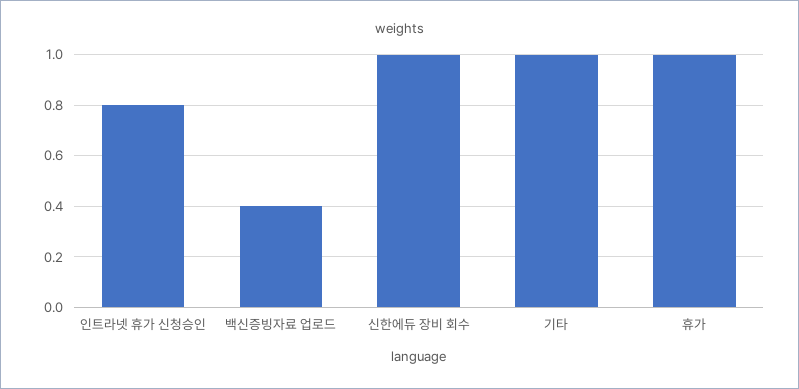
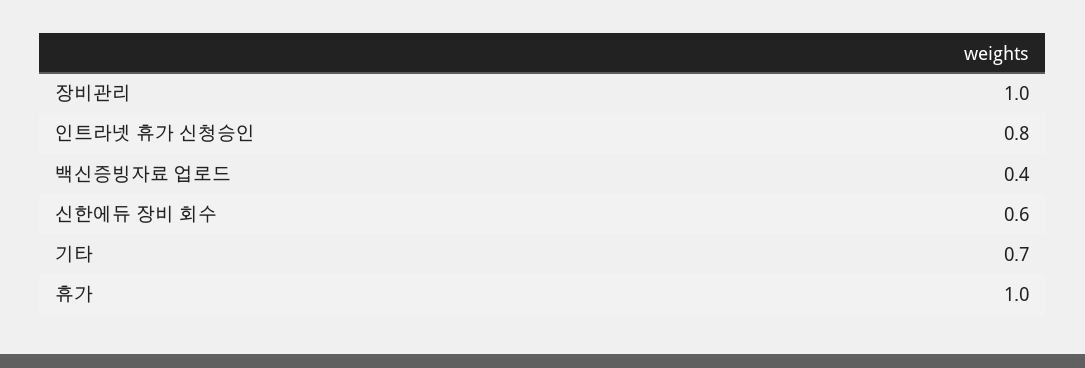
  {
    "인트라넷 휴가 신청승인": 0.8,
    "백신증빙자료 업로드": 0.4,
-   "신한에듀 장비 회수": 1,
+   "신한에듀 장비 회수": 0.6,
-   "기타": 1,
+   "기타": 0.7,
-   "휴가": 1
+   "휴가": 1,
+   "장비관리": 1
  }

